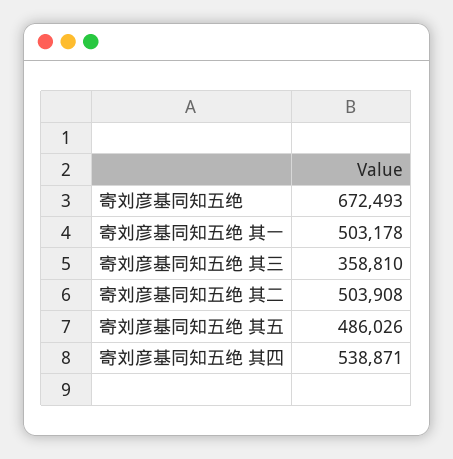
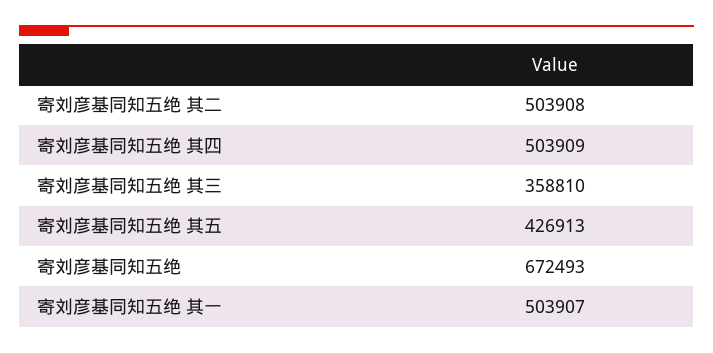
  {
    "寄刘彦基同知五绝": 672493,
-   "寄刘彦基同知五绝 其一": 503178,
+   "寄刘彦基同知五绝 其一": 503907,
    "寄刘彦基同知五绝 其三": 358810,
    "寄刘彦基同知五绝 其二": 503908,
-   "寄刘彦基同知五绝 其五": 486026,
+   "寄刘彦基同知五绝 其五": 426913,
-   "寄刘彦基同知五绝 其四": 538871
+   "寄刘彦基同知五绝 其四": 503909
  }

